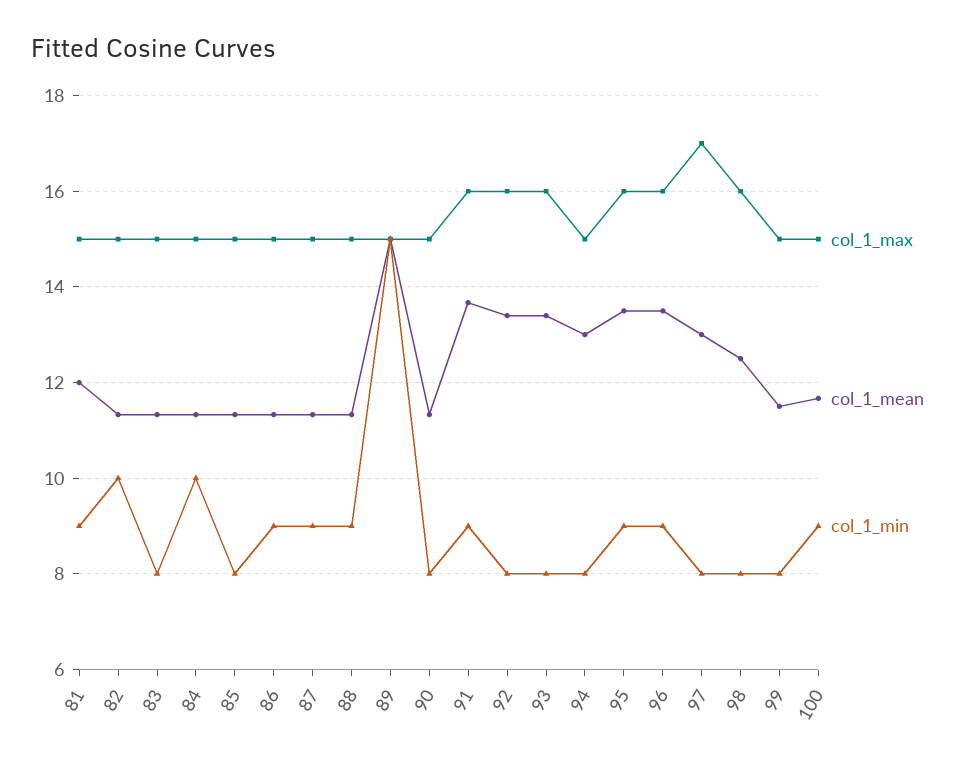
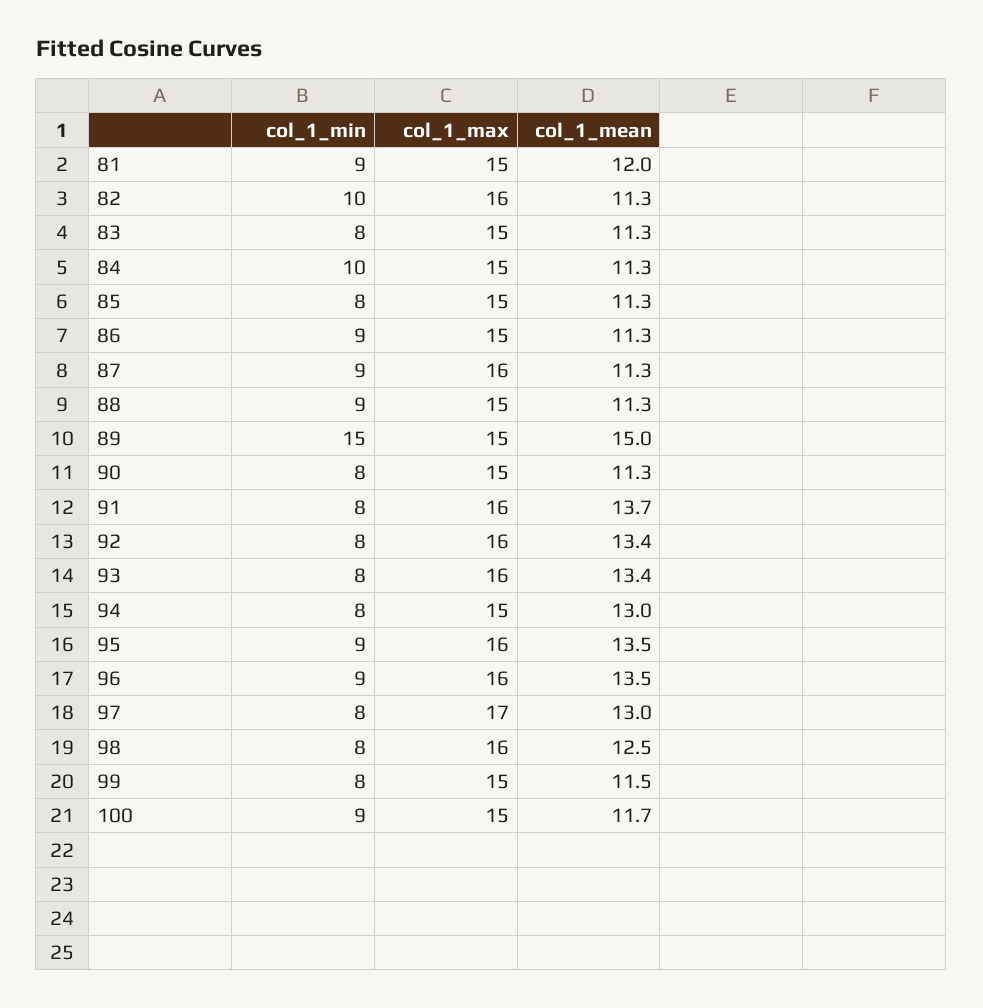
  {
    "col_1_max": {
      "81": 15,
-     "82": 15,
+     "82": 16,
      "83": 15,
      "84": 15,
      "85": 15,
      "86": 15,
-     "87": 15,
+     "87": 16,
      "88": 15,
      "89": 15,
      "90": 15,
      "91": 16,
      "92": 16,
      "93": 16,
      "94": 15,
      "95": 16,
      "96": 16,
      "97": 17,
      "98": 16,
      "99": 15,
      "100": 15
    },
    "col_1_mean": {
      "81": 12,
      "82": 11.3,
      "83": 11.3,
      "84": 11.3,
      "85": 11.3,
      "86": 11.3,
      "87": 11.3,
      "88": 11.3,
      "89": 15,
      "90": 11.3,
      "91": 13.7,
      "92": 13.4,
      "93": 13.4,
      "94": 13,
      "95": 13.5,
      "96": 13.5,
      "97": 13,
      "98": 12.5,
      "99": 11.5,
      "100": 11.7
    },
    "col_1_min": {
      "81": 9,
      "82": 10,
      "83": 8,
      "84": 10,
      "85": 8,
      "86": 9,
      "87": 9,
      "88": 9,
      "89": 15,
      "90": 8,
-     "91": 9,
+     "91": 8,
      "92": 8,
      "93": 8,
      "94": 8,
      "95": 9,
      "96": 9,
      "97": 8,
      "98": 8,
      "99": 8,
      "100": 9
    }
  }

